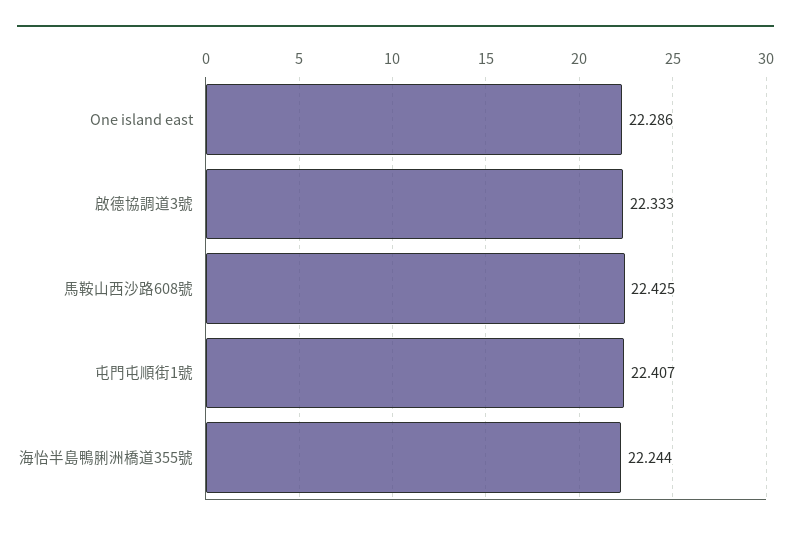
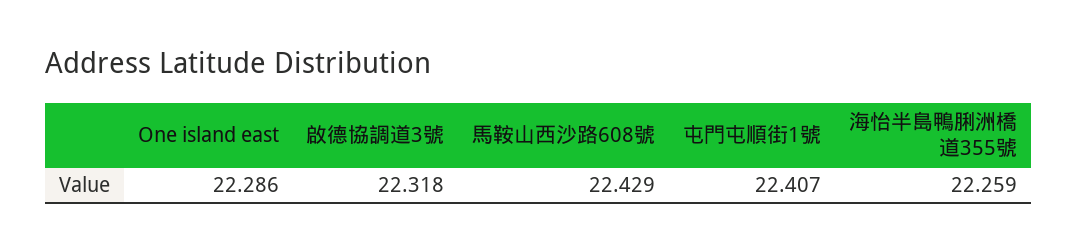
  {
    "One island east": 22.286,
-   "啟德協調道3號": 22.333,
+   "啟德協調道3號": 22.318,
-   "馬鞍山西沙路608號": 22.425,
+   "馬鞍山西沙路608號": 22.429,
    "屯門屯順街1號": 22.407,
-   "海怡半島鴨脷洲橋道355號": 22.244
+   "海怡半島鴨脷洲橋道355號": 22.259
  }

